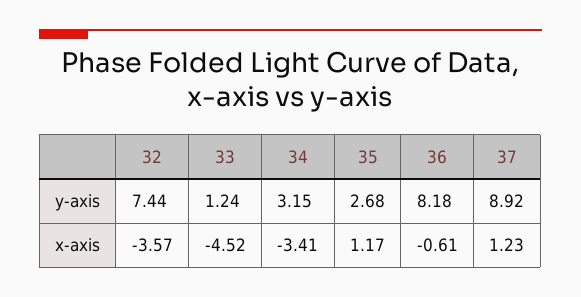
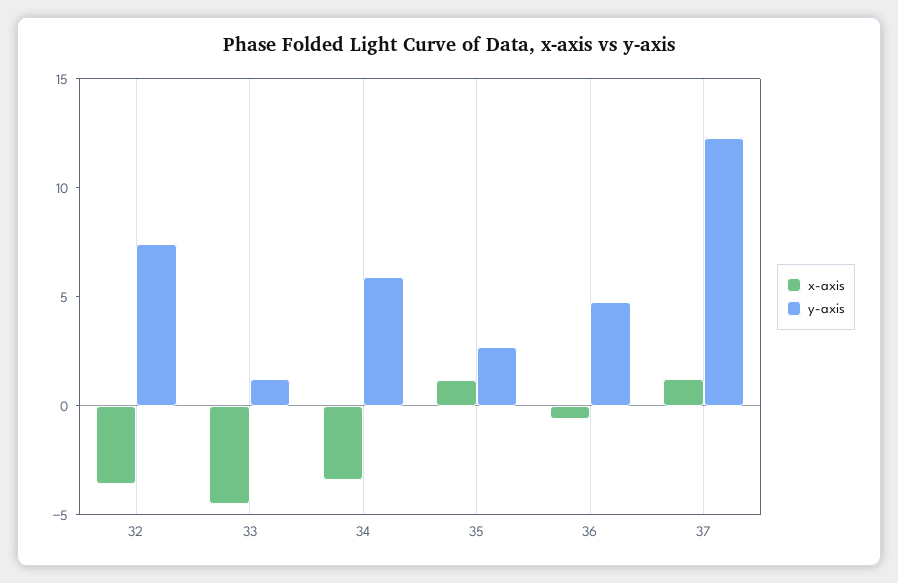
  {
    "y-axis": {
      "32": 7.44,
      "33": 1.24,
-     "34": 3.15,
+     "34": 6,
      "35": 2.68,
-     "36": 8.18,
+     "36": 5,
-     "37": 8.92
+     "37": 12
    },
    "x-axis": {
      "32": -3.57,
      "33": -4.52,
      "34": -3.41,
      "35": 1.17,
      "36": -0.61,
      "37": 1.23
    }
  }

